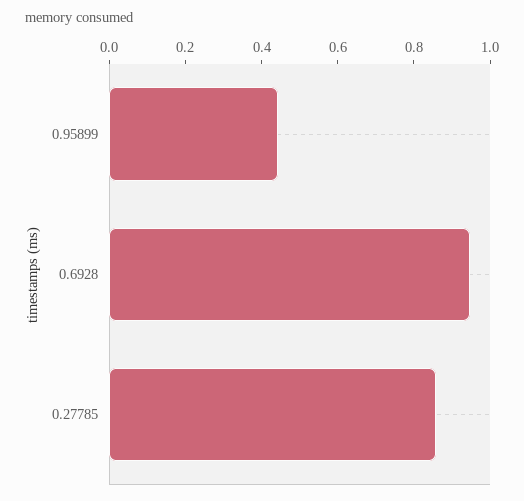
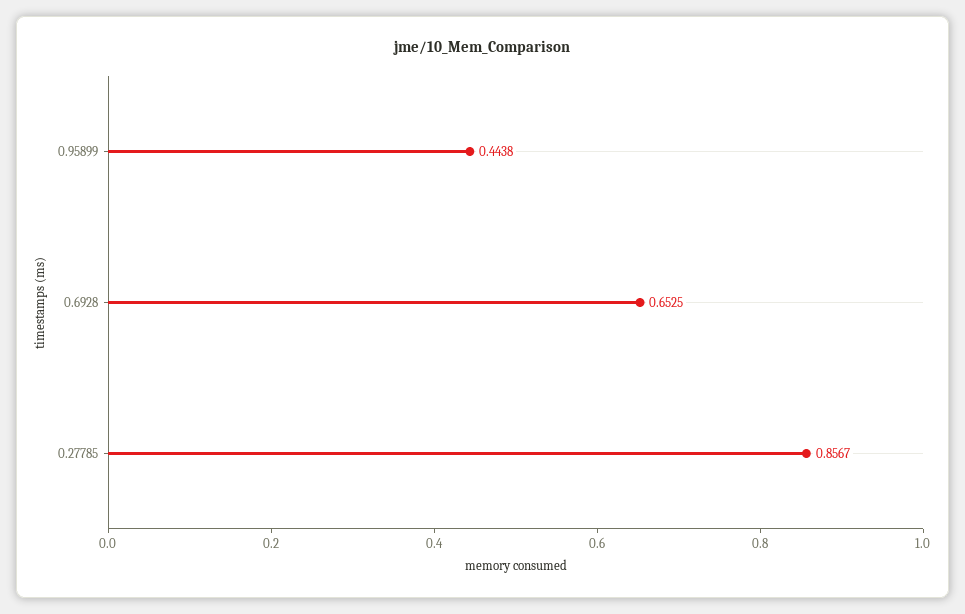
  {
    "0.95899": 0.4438,
-   "0.6928": 0.95,
+   "0.6928": 0.6525,
    "0.27785": 0.8567
  }

